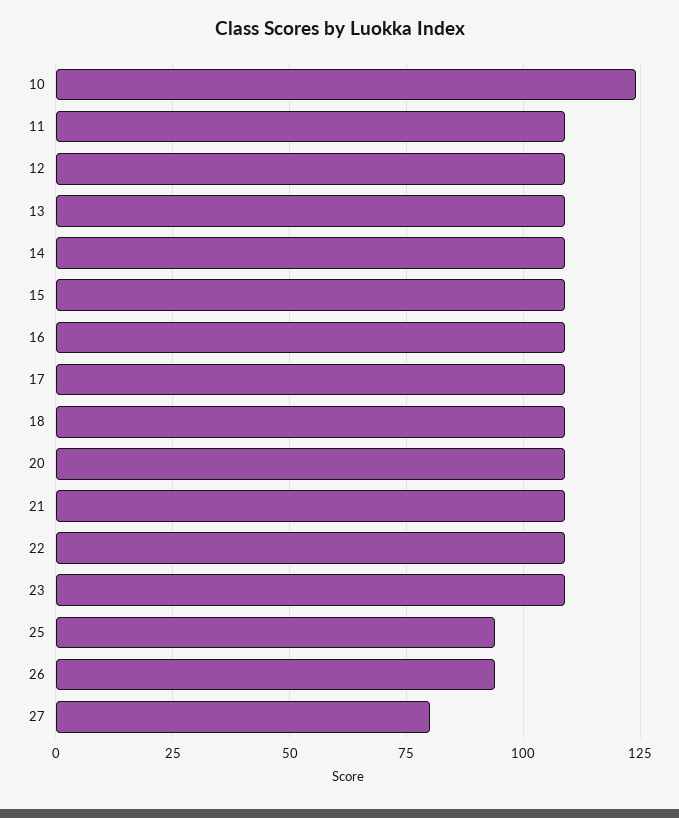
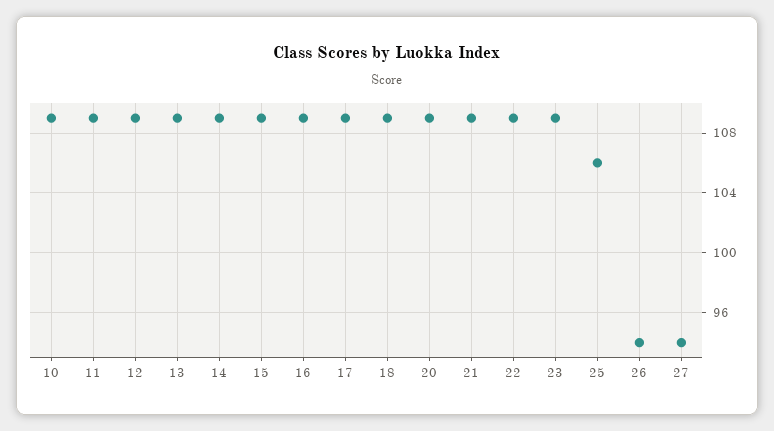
  {
-   "10": 125,
+   "10": 109,
    "11": 109,
    "12": 109,
    "13": 109,
    "14": 109,
    "15": 109,
    "16": 109,
    "17": 109,
    "18": 109,
    "20": 109,
    "21": 109,
    "22": 109,
    "23": 109,
-   "25": 95,
+   "25": 106,
    "26": 94,
-   "27": 80
+   "27": 94
  }

